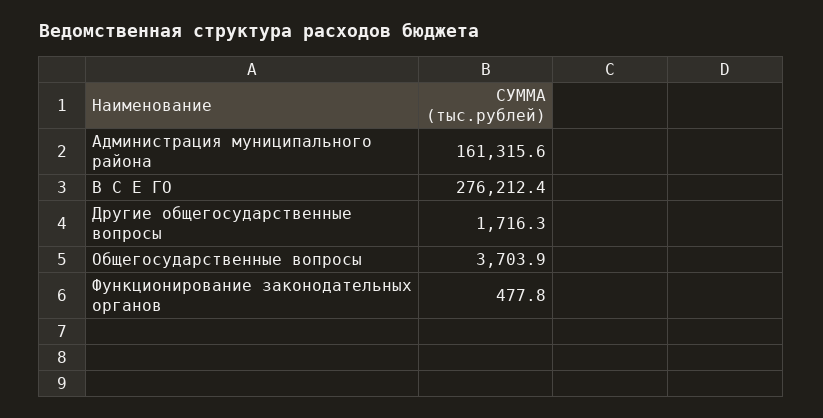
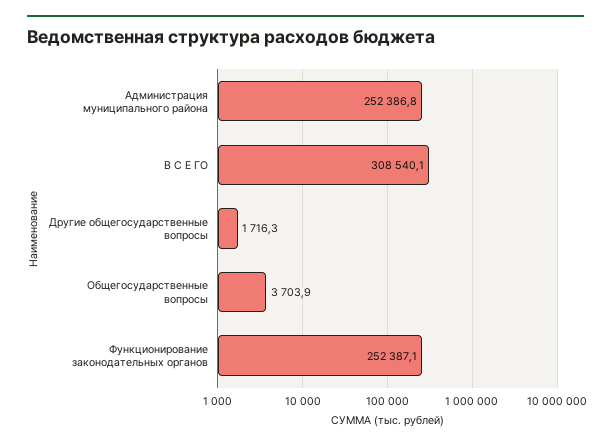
  {
-   "Администрация муниципального района": 161315.6,
+   "Администрация муниципального района": 252386.8,
-   "В С Е ГО": 276212.4,
+   "В С Е ГО": 308540.1,
    "Другие общегосударственные вопросы": 1716.3,
    "Общегосударственные вопросы": 3703.9,
-   "Функционирование законодательных органов": 477.8
+   "Функционирование законодательных органов": 252387.1
  }

